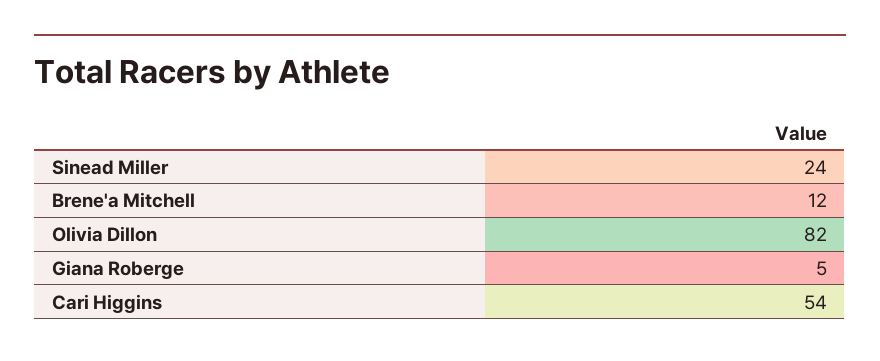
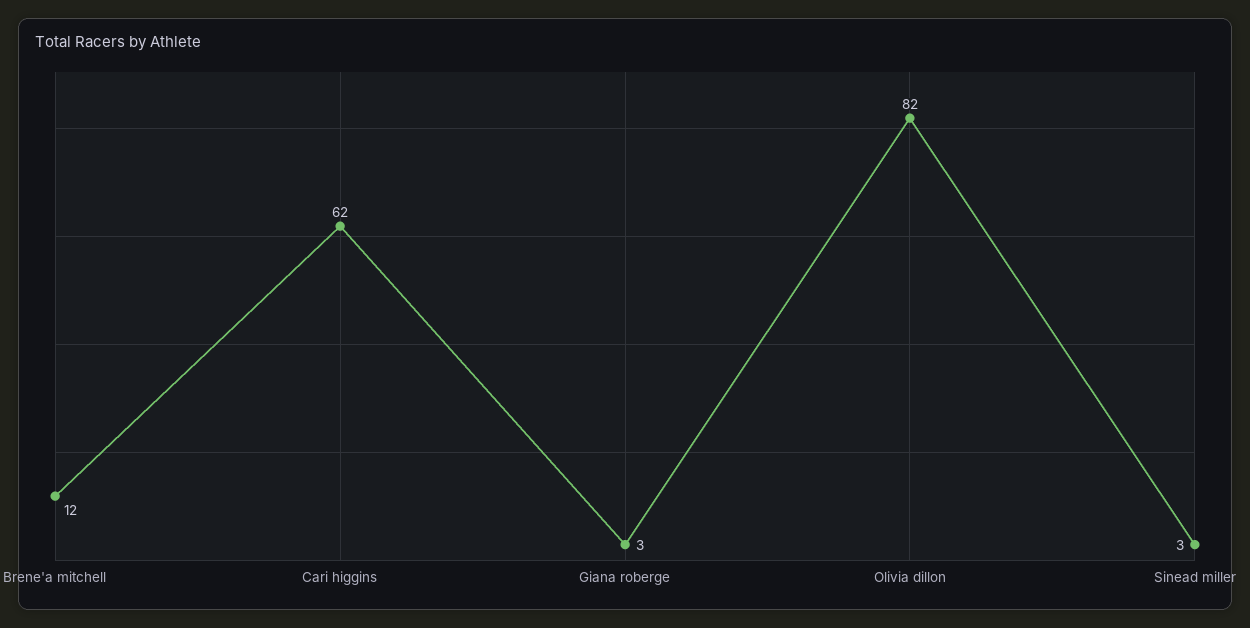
  {
-   "Sinead Miller": 24,
+   "Sinead Miller": 3,
    "Brene'a Mitchell": 12,
    "Olivia Dillon": 82,
-   "Giana Roberge": 5,
+   "Giana Roberge": 3,
-   "Cari Higgins": 54
+   "Cari Higgins": 62
  }

